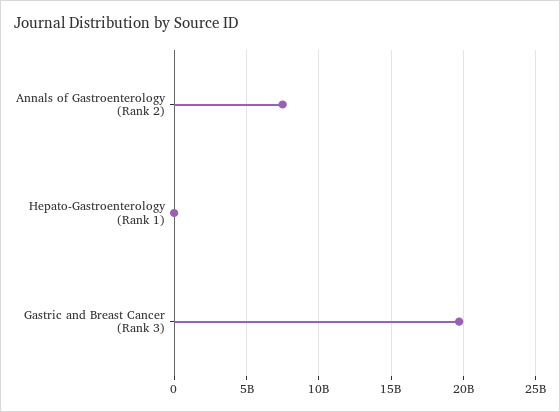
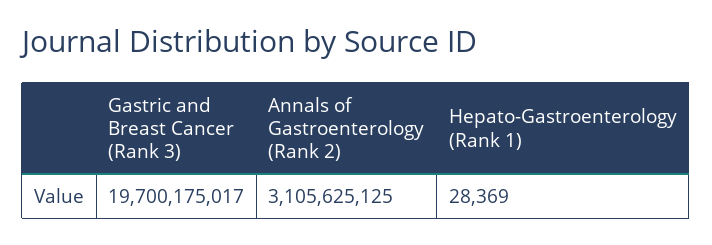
  {
-   "Annals of Gastroenterology (Rank 2)": 7500000000,
+   "Annals of Gastroenterology (Rank 2)": 3105625125,
    "Hepato-Gastroenterology (Rank 1)": 28369,
    "Gastric and Breast Cancer (Rank 3)": 19700175017
  }

